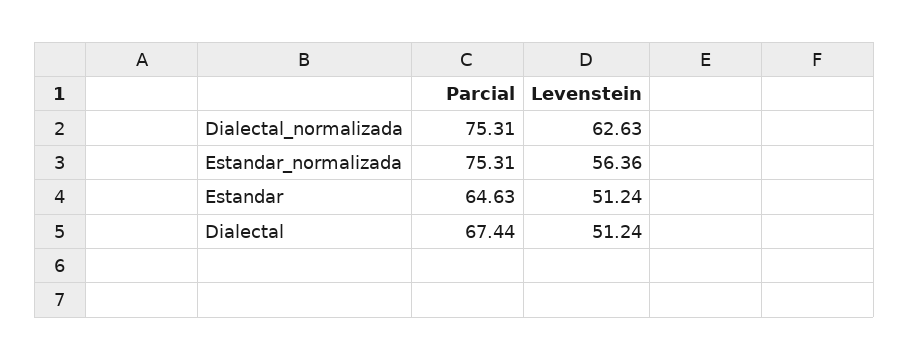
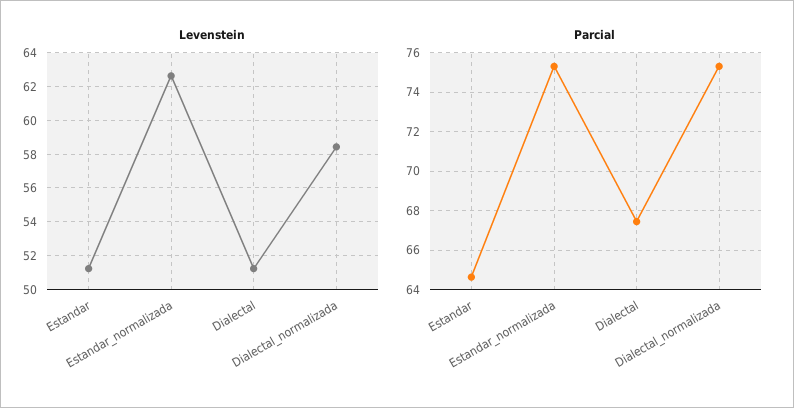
  {
    "Parcial": {
      "Dialectal_normalizada": 75.31,
      "Estandar_normalizada": 75.31,
      "Estandar": 64.63,
      "Dialectal": 67.44
    },
    "Levenstein": {
-     "Dialectal_normalizada": 62.63,
+     "Dialectal_normalizada": 58.5,
-     "Estandar_normalizada": 56.36,
+     "Estandar_normalizada": 62.5,
      "Estandar": 51.24,
      "Dialectal": 51.24
    }
  }

